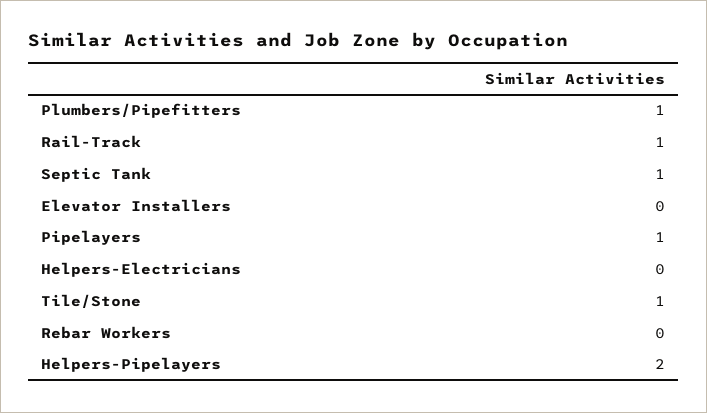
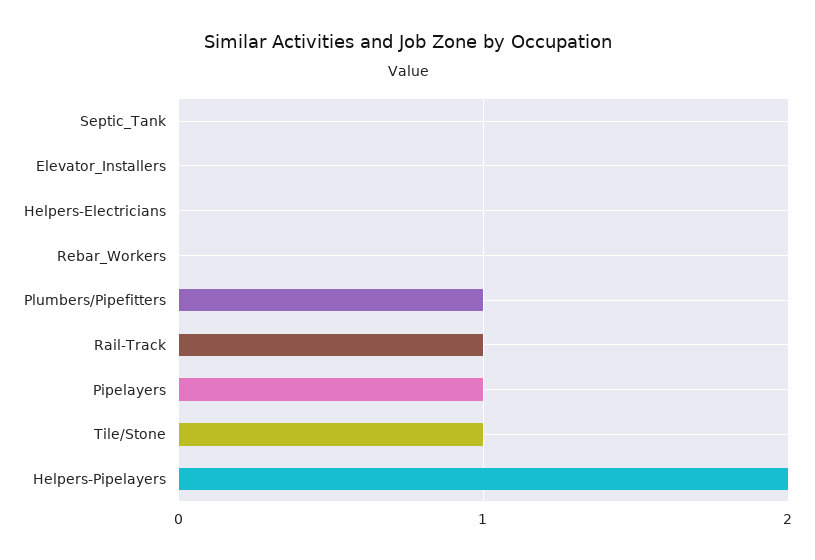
  {
    "Plumbers/Pipefitters": 1,
    "Rail-Track": 1,
-   "Septic Tank": 1,
+   "Septic Tank": 0,
    "Elevator Installers": 0,
    "Pipelayers": 1,
    "Helpers-Electricians": 0,
    "Tile/Stone": 1,
    "Rebar Workers": 0,
    "Helpers-Pipelayers": 2
  }

